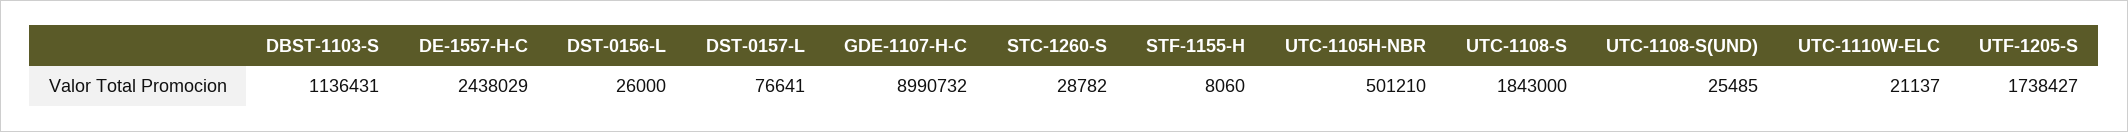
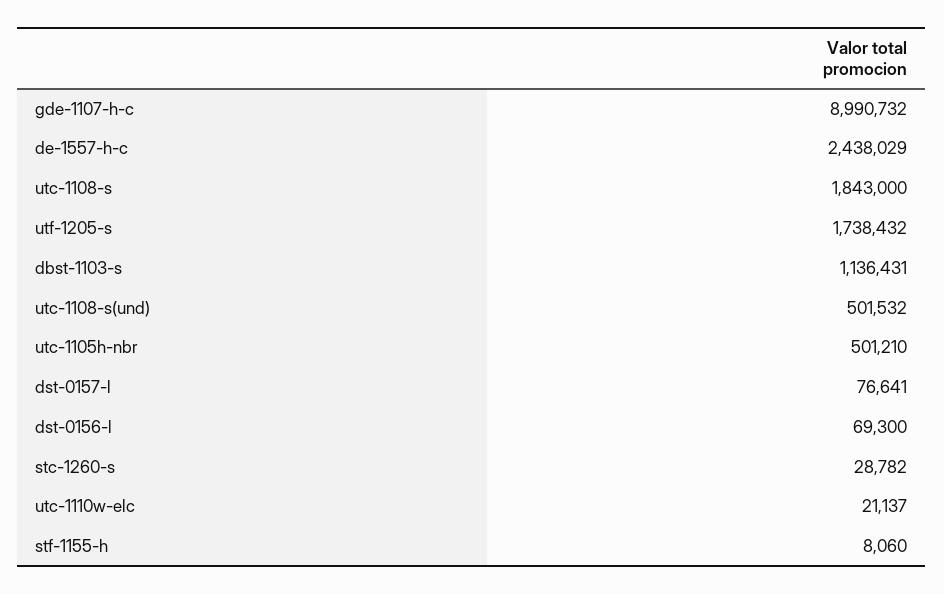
  {
    "DBST-1103-S": 1136431,
    "DE-1557-H-C": 2438029,
-   "DST-0156-L": 26000,
+   "DST-0156-L": 69300,
    "DST-0157-L": 76641,
    "GDE-1107-H-C": 8990732,
    "STC-1260-S": 28782,
    "STF-1155-H": 8060,
    "UTC-1105H-NBR": 501210,
    "UTC-1108-S": 1843000,
-   "UTC-1108-S(UND)": 25485,
+   "UTC-1108-S(UND)": 501532,
    "UTC-1110W-ELC": 21137,
-   "UTF-1205-S": 1738427
+   "UTF-1205-S": 1738432
  }

